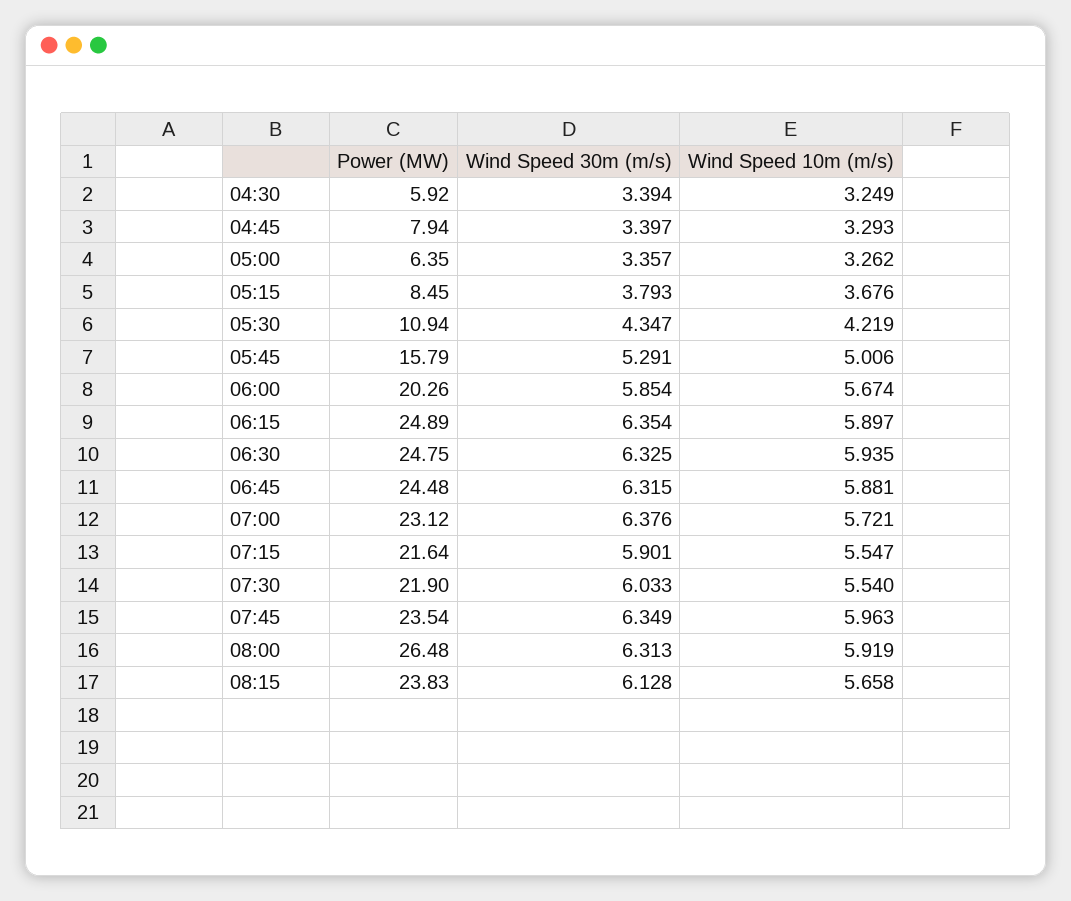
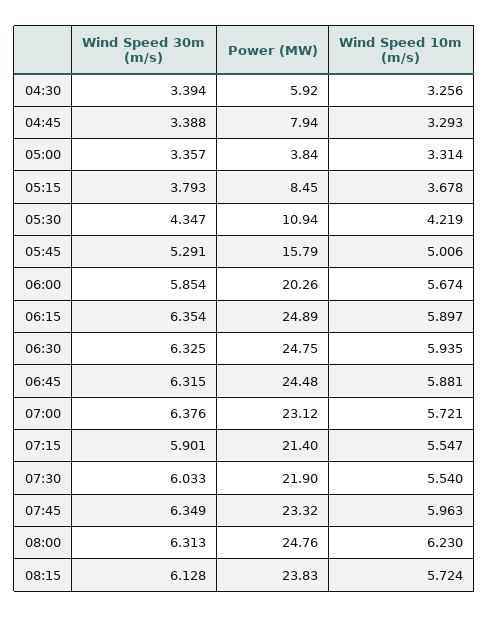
  {
    "Power (MW)": {
      "04:30": 5.92,
      "04:45": 7.94,
-     "05:00": 6.35,
+     "05:00": 3.84,
      "05:15": 8.45,
      "05:30": 10.94,
      "05:45": 15.79,
      "06:00": 20.26,
      "06:15": 24.89,
      "06:30": 24.75,
      "06:45": 24.48,
      "07:00": 23.12,
-     "07:15": 21.64,
+     "07:15": 21.4,
      "07:30": 21.9,
-     "07:45": 23.54,
+     "07:45": 23.32,
-     "08:00": 26.48,
+     "08:00": 24.76,
      "08:15": 23.83
    },
    "Wind Speed 30m (m/s)": {
      "04:30": 3.394,
-     "04:45": 3.397,
+     "04:45": 3.388,
      "05:00": 3.357,
      "05:15": 3.793,
      "05:30": 4.347,
      "05:45": 5.291,
      "06:00": 5.854,
      "06:15": 6.354,
      "06:30": 6.325,
      "06:45": 6.315,
      "07:00": 6.376,
      "07:15": 5.901,
      "07:30": 6.033,
      "07:45": 6.349,
      "08:00": 6.313,
      "08:15": 6.128
    },
    "Wind Speed 10m (m/s)": {
-     "04:30": 3.249,
+     "04:30": 3.256,
      "04:45": 3.293,
-     "05:00": 3.262,
+     "05:00": 3.314,
-     "05:15": 3.676,
+     "05:15": 3.678,
      "05:30": 4.219,
      "05:45": 5.006,
      "06:00": 5.674,
      "06:15": 5.897,
      "06:30": 5.935,
      "06:45": 5.881,
      "07:00": 5.721,
      "07:15": 5.547,
      "07:30": 5.54,
      "07:45": 5.963,
-     "08:00": 5.919,
+     "08:00": 6.23,
-     "08:15": 5.658
+     "08:15": 5.724
    }
  }

